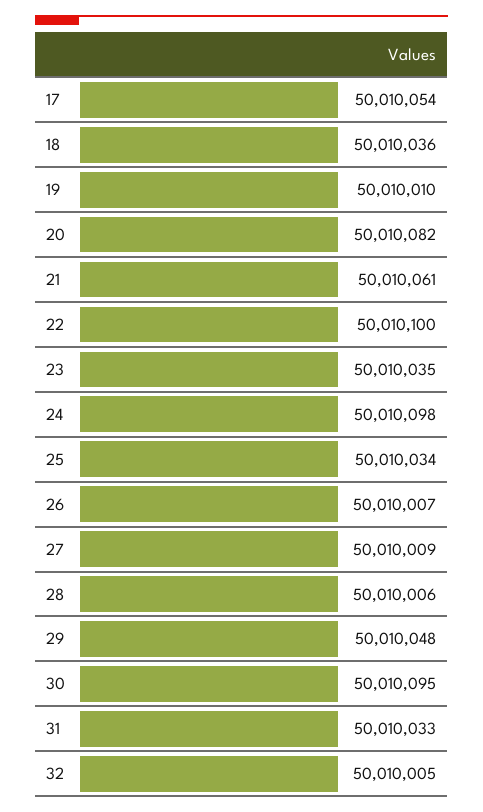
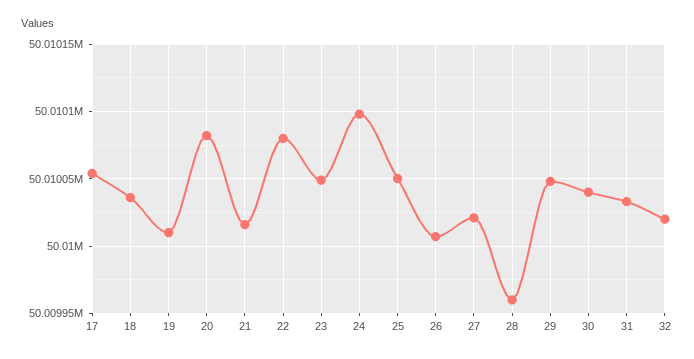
  {
    "17": 50010054,
    "18": 50010036,
    "19": 50010010,
    "20": 50010082,
-   "21": 50010061,
+   "21": 50010015,
-   "22": 50010100,
+   "22": 50010080,
-   "23": 50010035,
+   "23": 50010050,
    "24": 50010098,
-   "25": 50010034,
+   "25": 50010050,
    "26": 50010007,
-   "27": 50010009,
+   "27": 50010020,
-   "28": 50010006,
+   "28": 50009960,
    "29": 50010048,
-   "30": 50010095,
+   "30": 50010040,
    "31": 50010033,
-   "32": 50010005
+   "32": 50010020
  }

